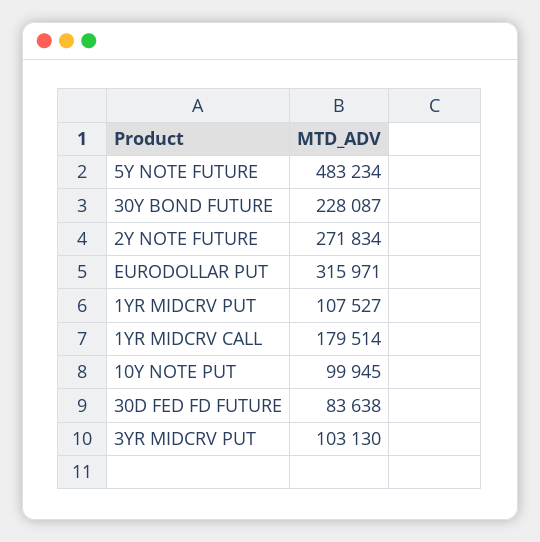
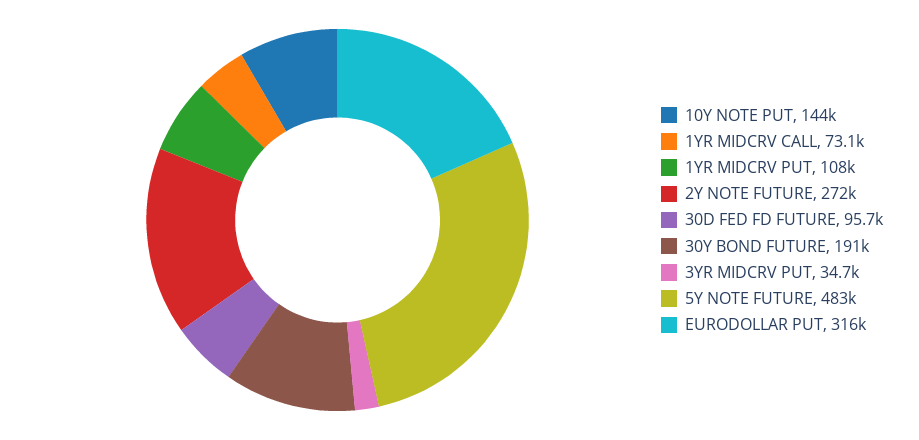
  {
    "5Y NOTE FUTURE": 483234,
-   "30Y BOND FUTURE": 228087,
+   "30Y BOND FUTURE": 191000,
    "2Y NOTE FUTURE": 271834,
    "EURODOLLAR PUT": 315971,
    "1YR MIDCRV PUT": 107527,
-   "1YR MIDCRV CALL": 179514,
+   "1YR MIDCRV CALL": 73100,
-   "10Y NOTE PUT": 99945,
+   "10Y NOTE PUT": 144000,
-   "30D FED FD FUTURE": 83638,
+   "30D FED FD FUTURE": 95700,
-   "3YR MIDCRV PUT": 103130
+   "3YR MIDCRV PUT": 34700
  }

